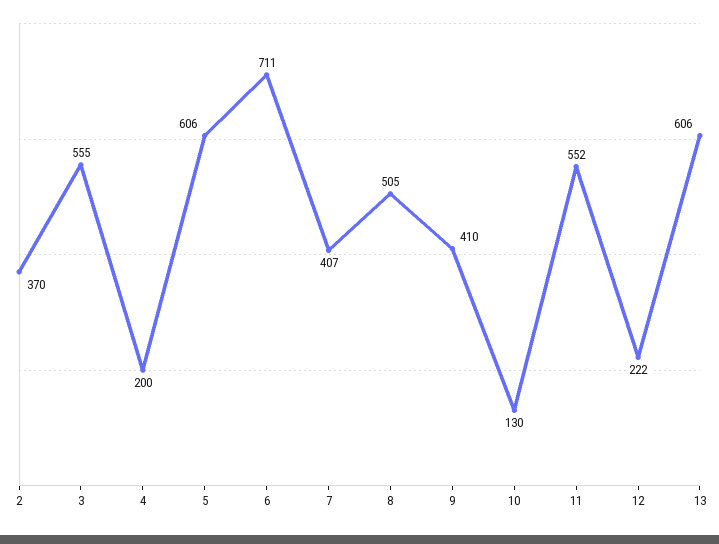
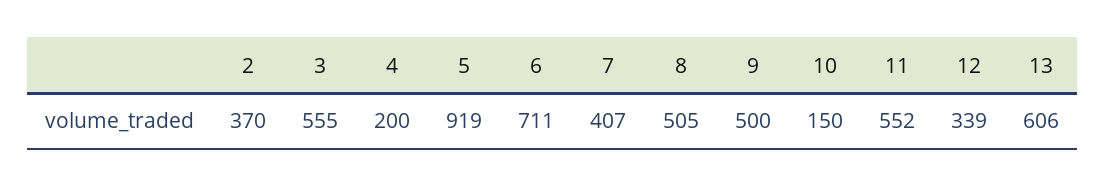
  {
    "2": 370,
    "3": 555,
    "4": 200,
-   "5": 606,
+   "5": 919,
    "6": 711,
    "7": 407,
    "8": 505,
-   "9": 410,
+   "9": 500,
-   "10": 130,
+   "10": 150,
    "11": 552,
-   "12": 222,
+   "12": 339,
    "13": 606
  }

